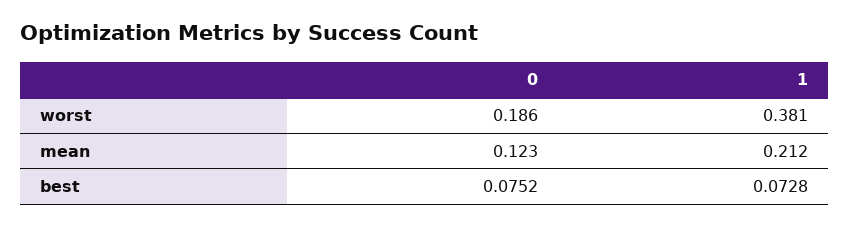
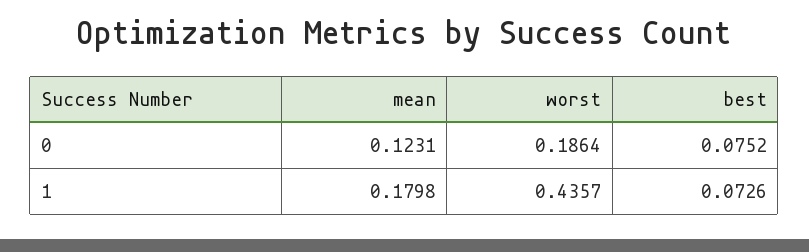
  {
    "0": {
      "worst": 0.1864,
      "mean": 0.1231,
      "best": 0.0752
    },
    "1": {
-     "worst": 0.381,
+     "worst": 0.4357,
-     "mean": 0.212,
+     "mean": 0.1798,
-     "best": 0.0728
+     "best": 0.0726
    }
  }

